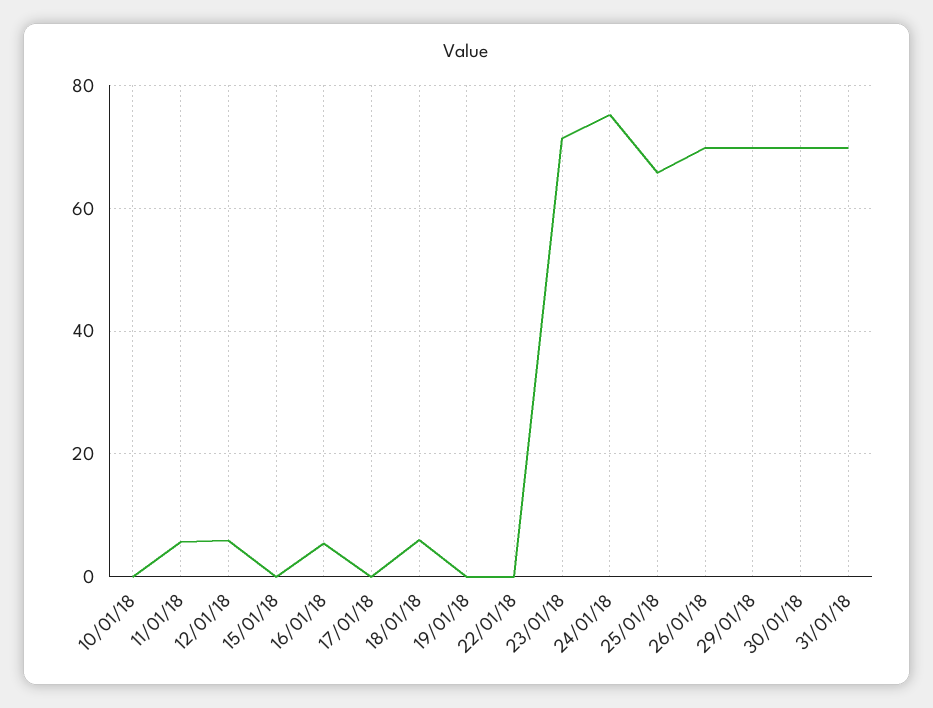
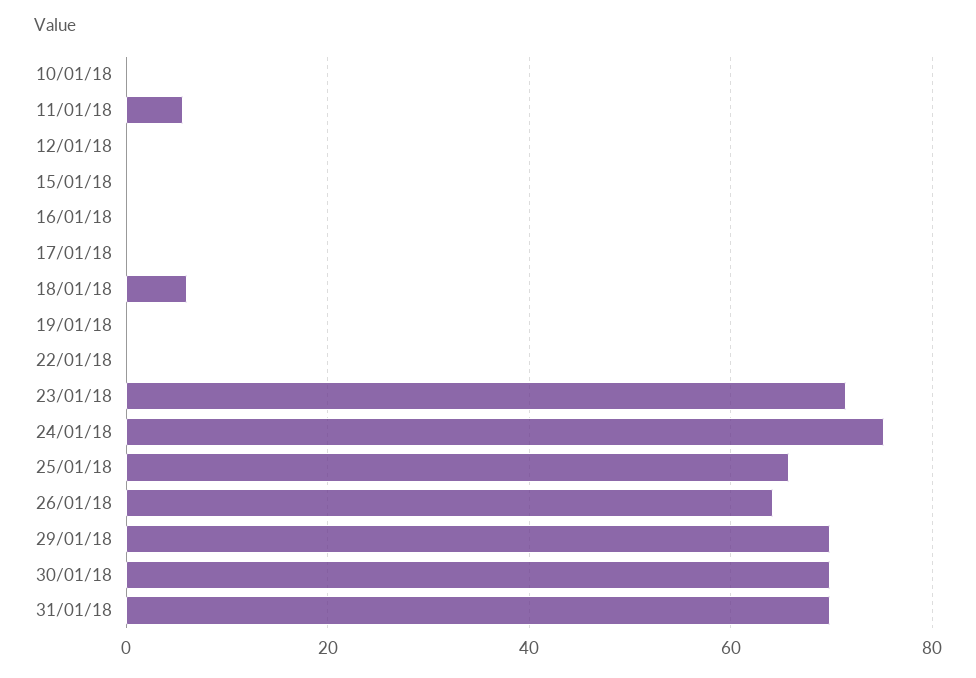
  {
    "10/01/18": 0,
    "11/01/18": 6,
-   "12/01/18": 6,
+   "12/01/18": 0,
    "15/01/18": 0,
-   "16/01/18": 6,
+   "16/01/18": 0,
    "17/01/18": 0,
    "18/01/18": 6,
    "19/01/18": 0,
    "22/01/18": 0,
    "23/01/18": 72,
    "24/01/18": 76,
    "25/01/18": 66,
-   "26/01/18": 70,
+   "26/01/18": 64,
    "29/01/18": 70,
    "30/01/18": 70,
    "31/01/18": 70
  }

